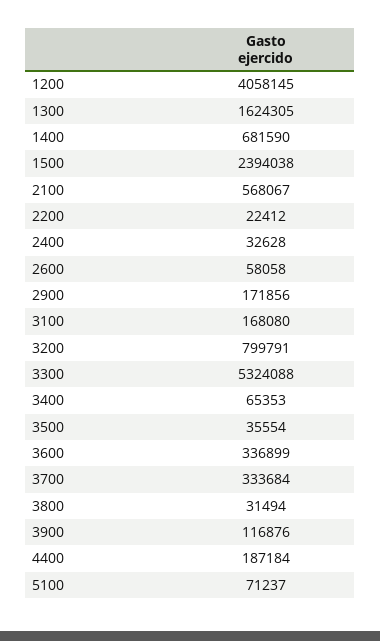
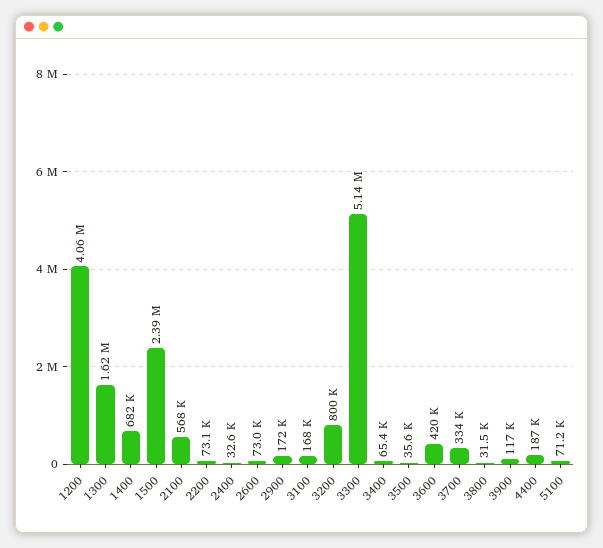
  {
    "1200": 4058145,
    "1300": 1624305,
    "1400": 681590,
    "1500": 2394038,
    "2100": 568067,
-   "2200": 22412,
+   "2200": 73100,
    "2400": 32628,
-   "2600": 58058,
+   "2600": 73000,
    "2900": 171856,
    "3100": 168080,
    "3200": 799791,
-   "3300": 5324088,
+   "3300": 5140000,
    "3400": 65353,
    "3500": 35554,
-   "3600": 336899,
+   "3600": 420000,
    "3700": 333684,
    "3800": 31494,
    "3900": 116876,
    "4400": 187184,
    "5100": 71237
  }

